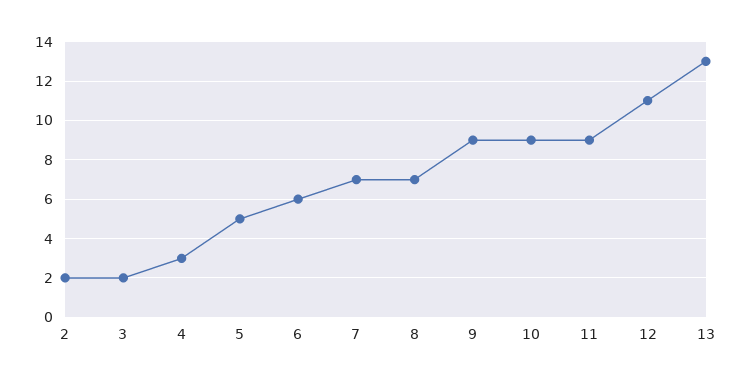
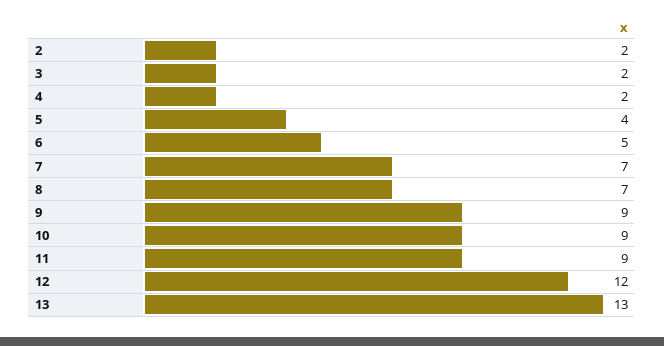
  {
    "2": 2,
    "3": 2,
-   "4": 3,
+   "4": 2,
-   "5": 5,
+   "5": 4,
-   "6": 6,
+   "6": 5,
    "7": 7,
    "8": 7,
    "9": 9,
    "10": 9,
    "11": 9,
-   "12": 11,
+   "12": 12,
    "13": 13
  }

